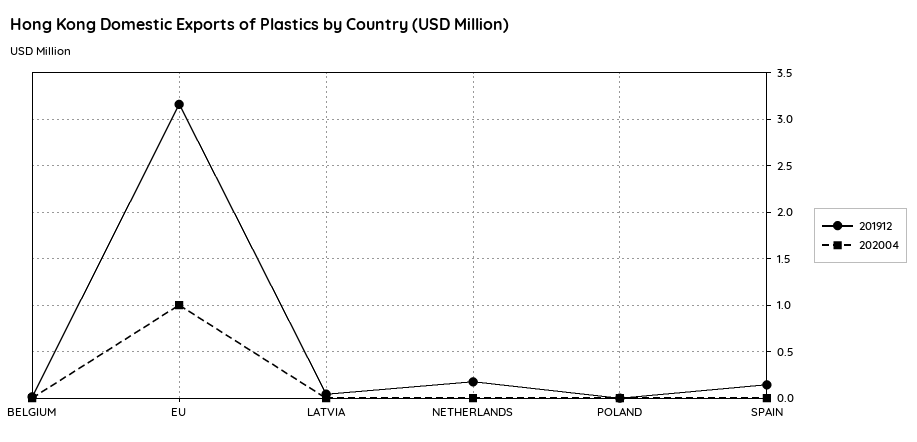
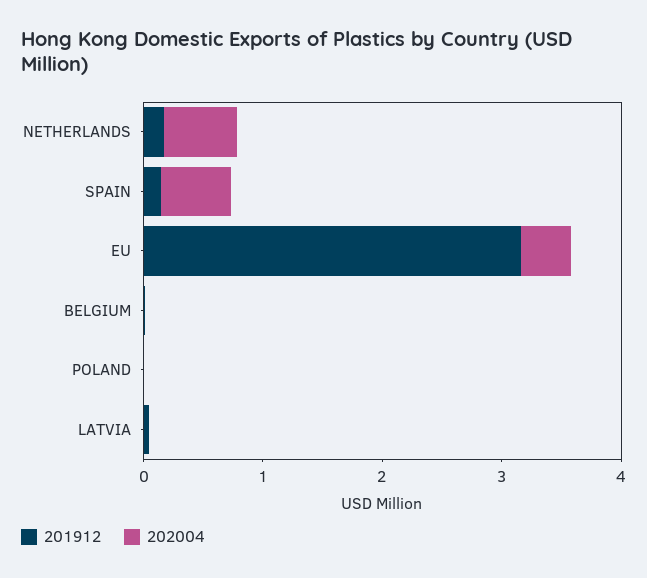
  {
    "201912": {
      "BELGIUM": 0,
      "EU": 3.2,
      "LATVIA": 0,
      "NETHERLANDS": 0.2,
      "POLAND": 0,
      "SPAIN": 0.1
    },
    "202004": {
      "BELGIUM": 0,
-     "EU": 1,
+     "EU": 0.4,
      "LATVIA": 0,
-     "NETHERLANDS": 0,
+     "NETHERLANDS": 0.6,
      "POLAND": 0,
-     "SPAIN": 0
+     "SPAIN": 0.6
    }
  }

